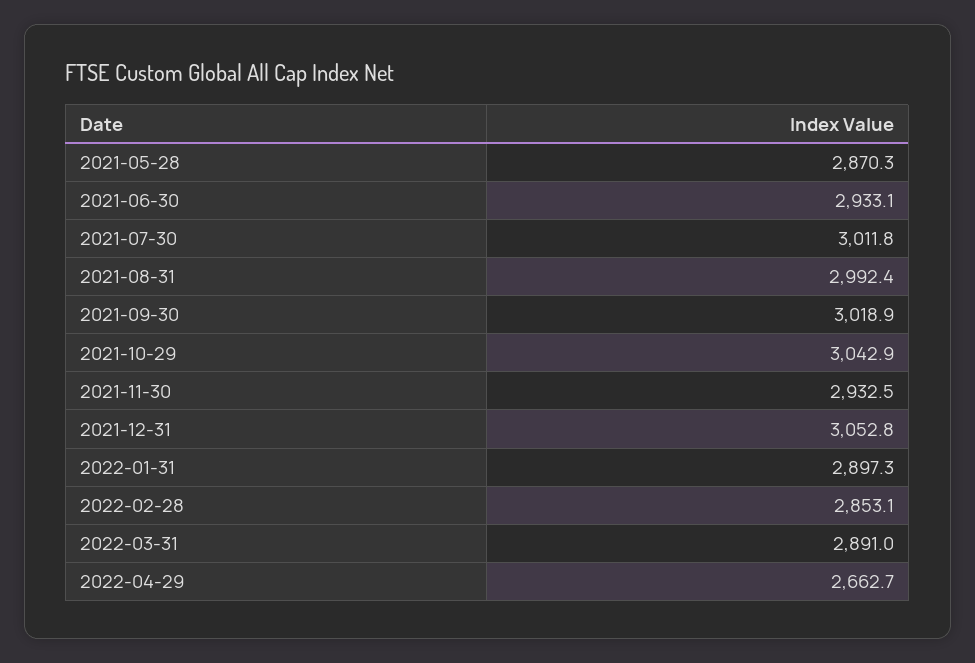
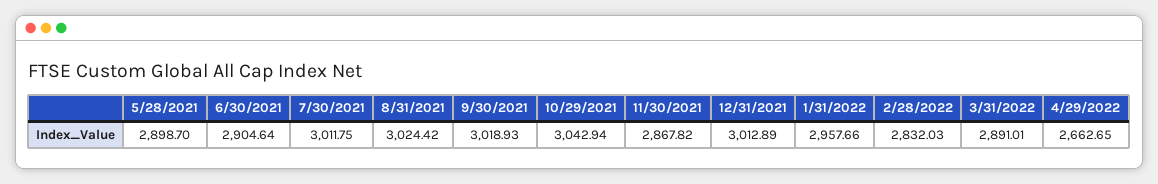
  {
-   "2021-05-28": 2870.3,
+   "2021-05-28": 2898.7,
-   "2021-06-30": 2933.1,
+   "2021-06-30": 2904.64,
    "2021-07-30": 3011.75,
-   "2021-08-31": 2992.4,
+   "2021-08-31": 3024.42,
    "2021-09-30": 3018.93,
    "2021-10-29": 3042.94,
-   "2021-11-30": 2932.5,
+   "2021-11-30": 2867.82,
-   "2021-12-31": 3052.8,
+   "2021-12-31": 3012.89,
-   "2022-01-31": 2897.3,
+   "2022-01-31": 2957.66,
-   "2022-02-28": 2853.1,
+   "2022-02-28": 2832.03,
    "2022-03-31": 2891.01,
    "2022-04-29": 2662.65
  }

